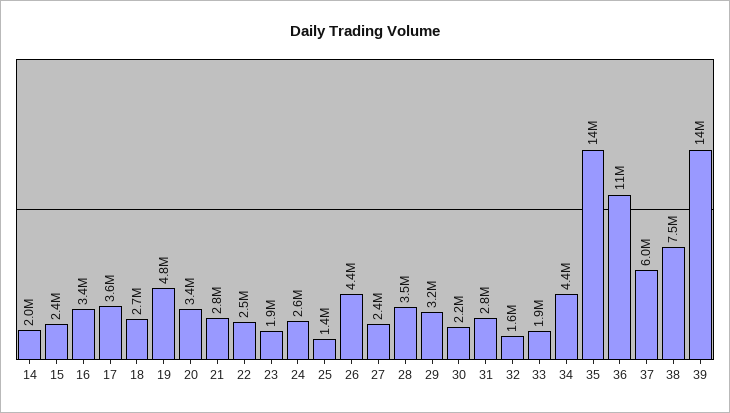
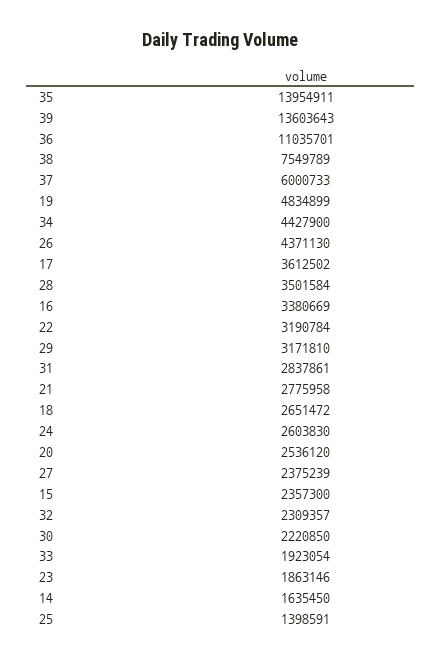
  {
-   "14": 2000000,
+   "14": 1635450,
    "15": 2357300,
    "16": 3380669,
    "17": 3612502,
    "18": 2651472,
    "19": 4834899,
-   "20": 3400000,
+   "20": 2536120,
    "21": 2775958,
-   "22": 2500000,
+   "22": 3190784,
    "23": 1863146,
    "24": 2603830,
    "25": 1398591,
    "26": 4371130,
    "27": 2375239,
    "28": 3501584,
    "29": 3171810,
    "30": 2220850,
    "31": 2837861,
-   "32": 1600000,
+   "32": 2309357,
    "33": 1923054,
    "34": 4427900,
    "35": 13954911,
    "36": 11035701,
    "37": 6000733,
    "38": 7549789,
    "39": 13603643
  }

